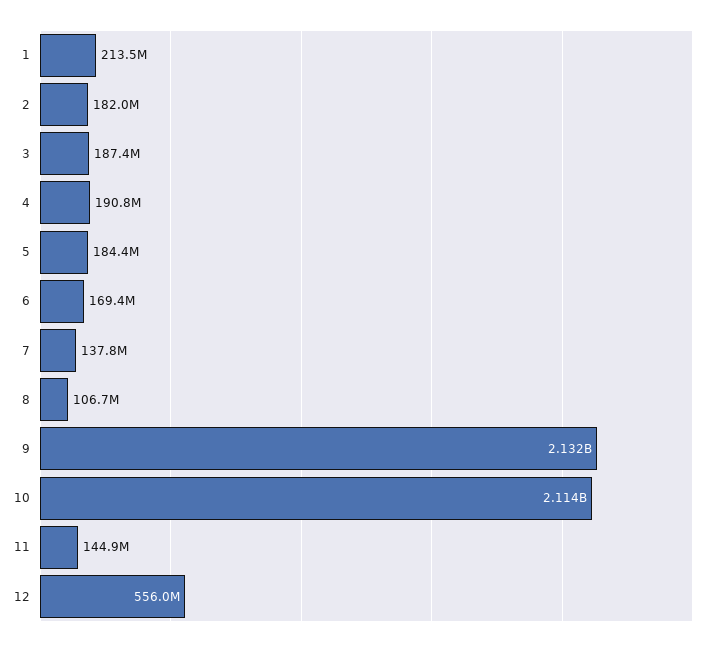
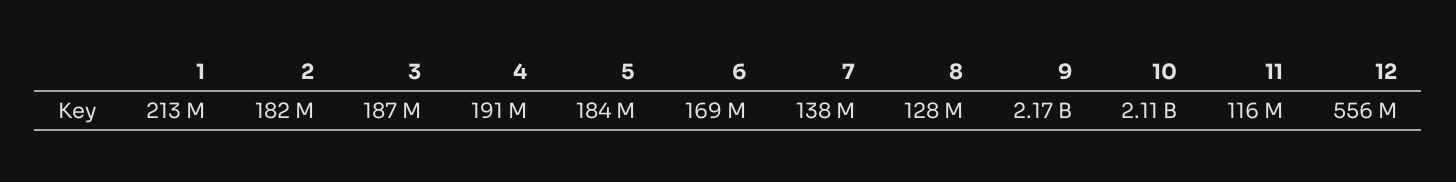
  {
    "1": 213500000,
    "2": 182000000,
    "3": 187400000,
    "4": 190800000,
    "5": 184400000,
    "6": 169400000,
    "7": 137800000,
-   "8": 106700000,
+   "8": 128000000,
-   "9": 2132000000,
+   "9": 2170000000,
    "10": 2114000000,
-   "11": 144900000,
+   "11": 116000000,
    "12": 556000000
  }

